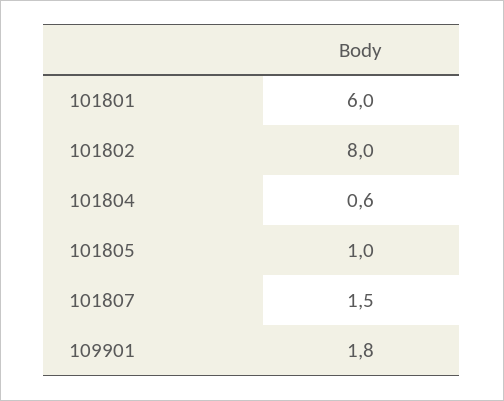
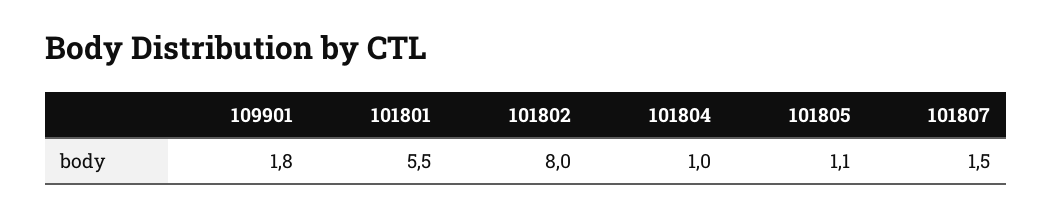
  {
-   "101801": 6,
+   "101801": 5.5,
    "101802": 8,
-   "101804": 0.6,
+   "101804": 1,
-   "101805": 1,
+   "101805": 1.1,
    "101807": 1.5,
    "109901": 1.8
  }

